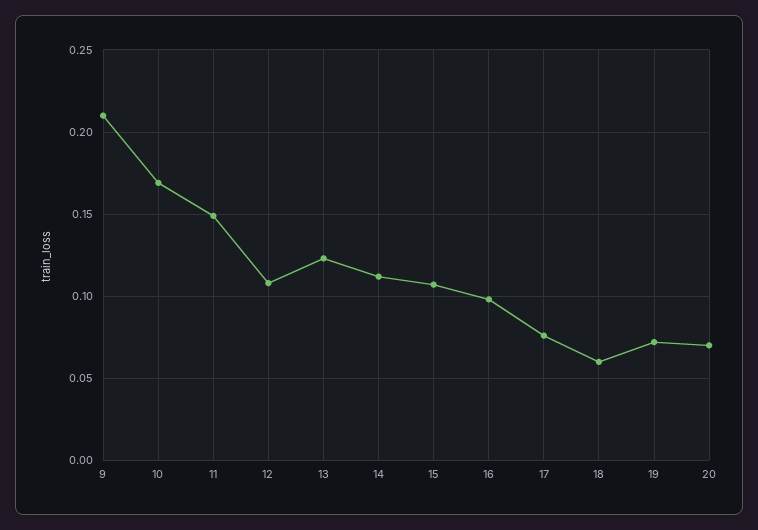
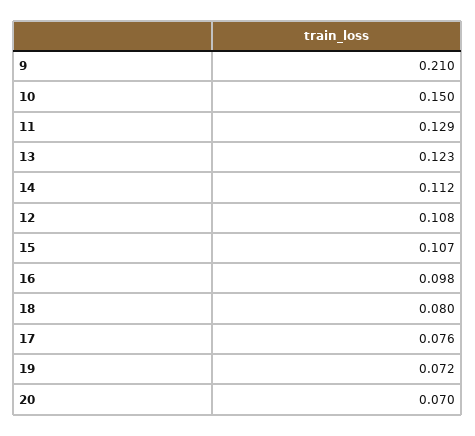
  {
    "9": 0.21,
-   "10": 0.17,
+   "10": 0.15,
-   "11": 0.15,
+   "11": 0.129,
    "12": 0.108,
    "13": 0.123,
    "14": 0.112,
    "15": 0.107,
    "16": 0.098,
    "17": 0.076,
-   "18": 0.06,
+   "18": 0.08,
    "19": 0.072,
    "20": 0.07
  }

